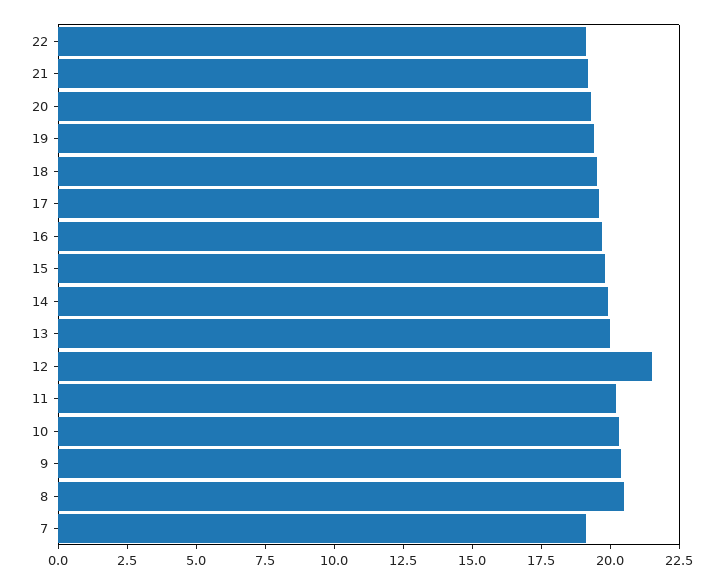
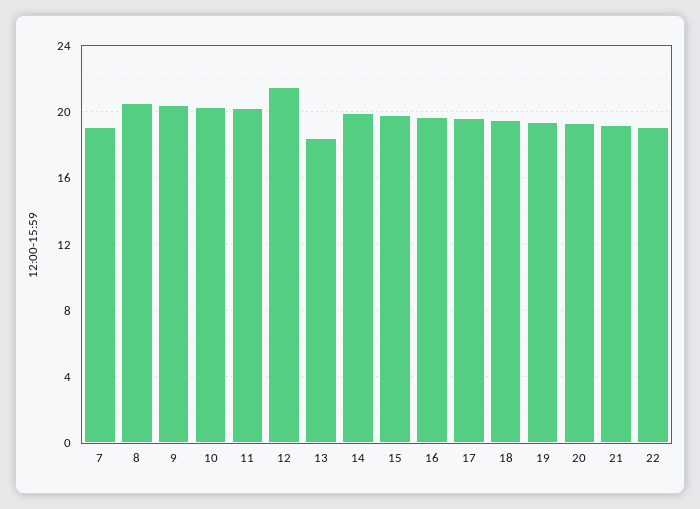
  {
    "22": 19,
    "21": 19,
    "20": 19.5,
    "19": 19.5,
    "18": 19.5,
    "17": 19.5,
    "16": 19.5,
    "15": 20,
    "14": 20,
-   "13": 20,
+   "13": 18.5,
    "12": 21.5,
    "11": 20,
    "10": 20.5,
    "9": 20.5,
    "8": 20.5,
    "7": 19
  }

